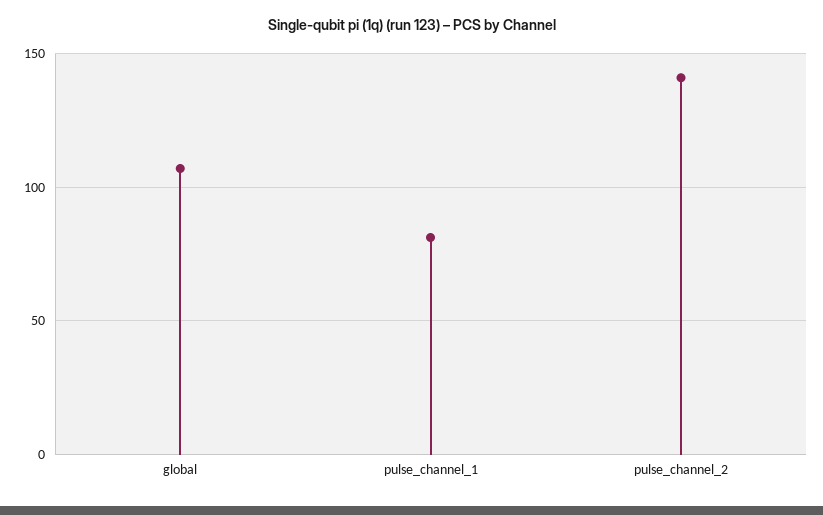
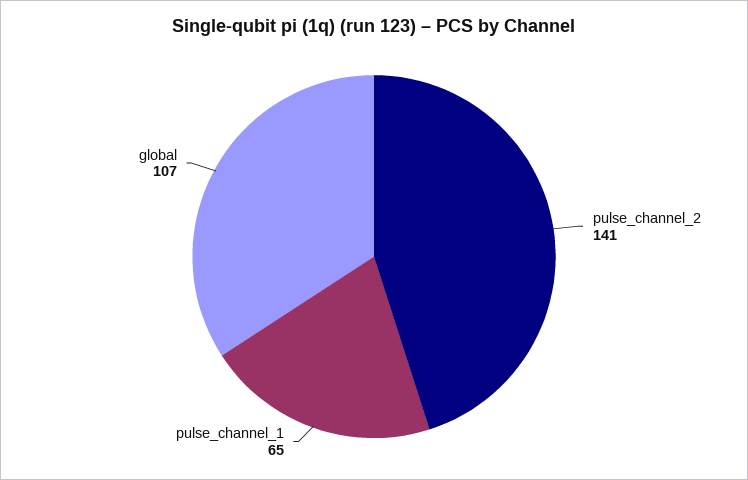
  {
    "global": 107,
-   "pulse_channel_1": 80,
+   "pulse_channel_1": 65,
    "pulse_channel_2": 141
  }

